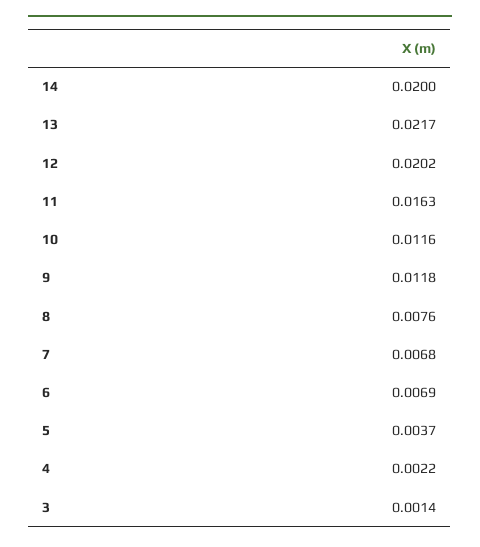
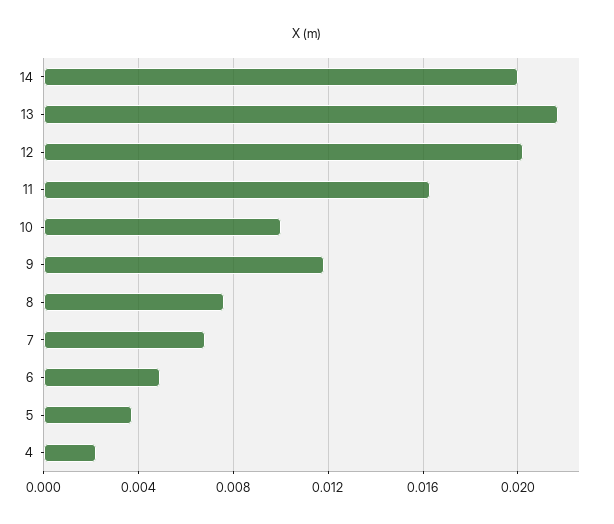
  {
    "14": 0.02,
    "13": 0.0217,
    "12": 0.0202,
    "11": 0.0163,
-   "10": 0.0116,
+   "10": 0.01,
    "9": 0.0118,
    "8": 0.0076,
    "7": 0.0068,
-   "6": 0.0069,
+   "6": 0.005,
    "5": 0.0037,
-   "4": 0.0022,
+   "4": 0.0022
-   "3": 0.0014
  }

